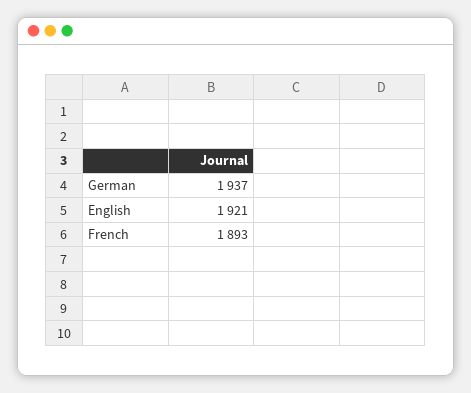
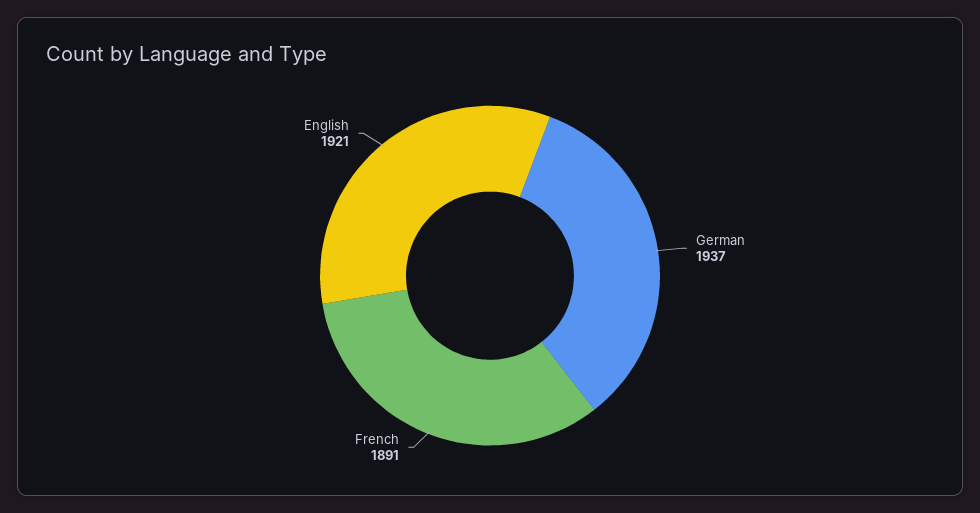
  {
    "German": 1937,
    "English": 1921,
-   "French": 1893
+   "French": 1891
  }

